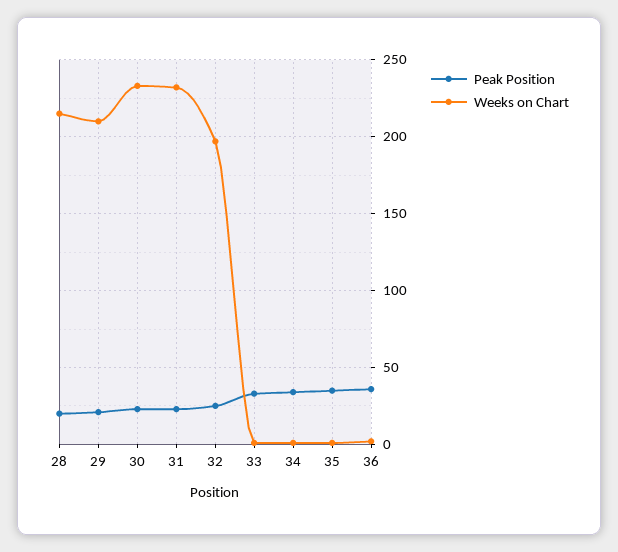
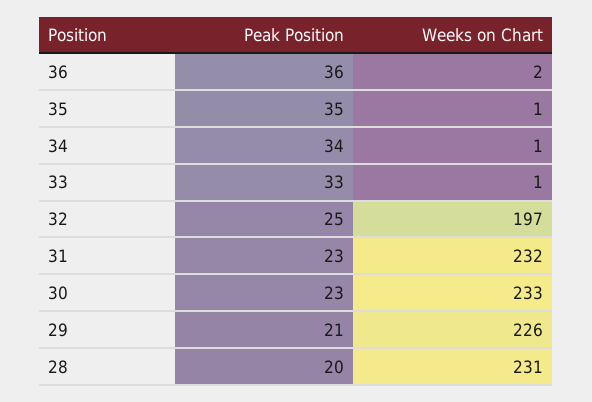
  {
    "Peak Position": {
      "28": 20,
      "29": 21,
      "30": 23,
      "31": 23,
      "32": 25,
      "33": 33,
      "34": 34,
      "35": 35,
      "36": 36
    },
    "Weeks on Chart": {
-     "28": 215,
+     "28": 231,
-     "29": 210,
+     "29": 226,
      "30": 233,
      "31": 232,
      "32": 197,
      "33": 1,
      "34": 1,
      "35": 1,
      "36": 2
    }
  }

